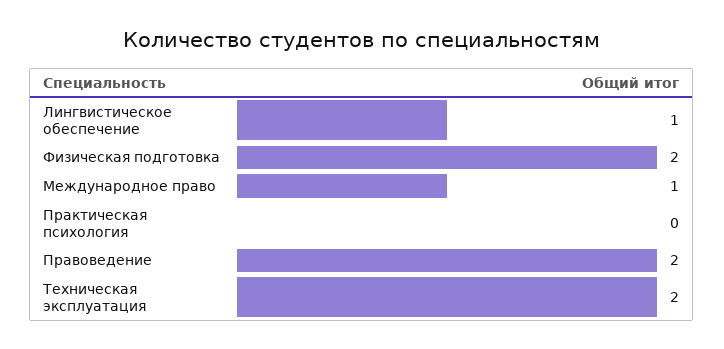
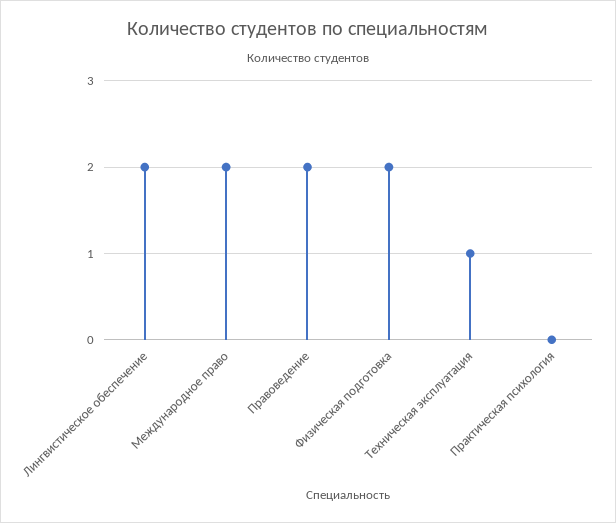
  {
-   "Лингвистическое обеспечение": 1,
+   "Лингвистическое обеспечение": 2,
    "Физическая подготовка": 2,
-   "Международное право": 1,
+   "Международное право": 2,
    "Практическая психология": 0,
    "Правоведение": 2,
-   "Техническая эксплуатация": 2
+   "Техническая эксплуатация": 1
  }

